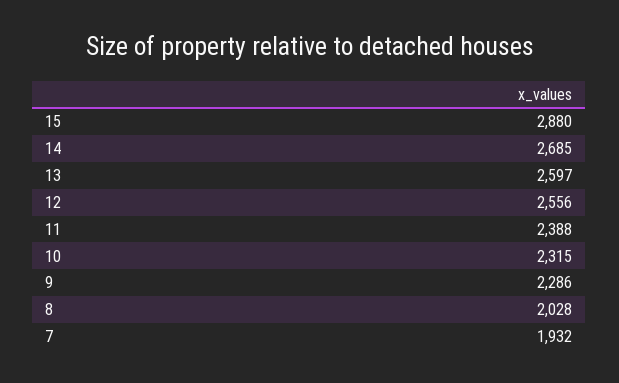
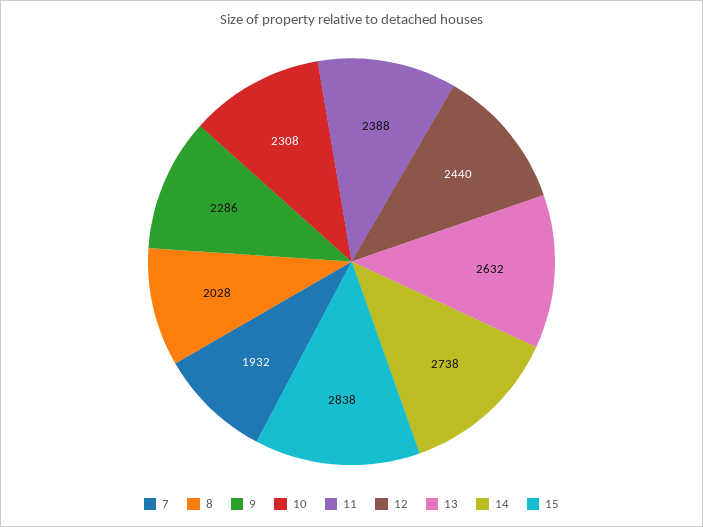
  {
-   "15": 2880,
+   "15": 2838,
-   "14": 2685,
+   "14": 2738,
-   "13": 2597,
+   "13": 2632,
-   "12": 2556,
+   "12": 2440,
    "11": 2388,
-   "10": 2315,
+   "10": 2308,
    "9": 2286,
    "8": 2028,
    "7": 1932
  }

